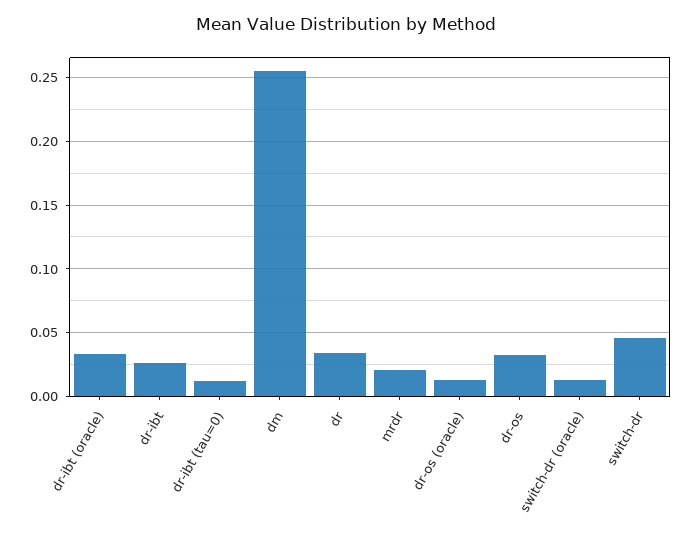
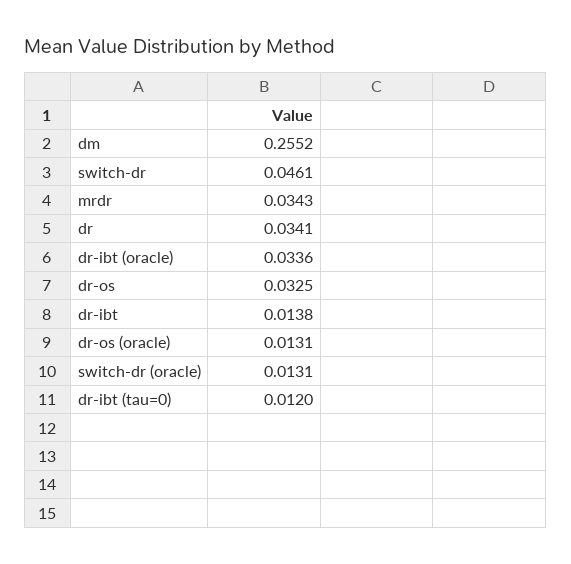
  {
    "dr-ibt (oracle)": 0.0336,
-   "dr-ibt": 0.025,
+   "dr-ibt": 0.0138,
    "dr-ibt (tau=0)": 0.012,
    "dm": 0.2552,
    "dr": 0.0341,
-   "mrdr": 0.02,
+   "mrdr": 0.0343,
    "dr-os (oracle)": 0.0131,
    "dr-os": 0.0325,
    "switch-dr (oracle)": 0.0131,
    "switch-dr": 0.0461
  }

